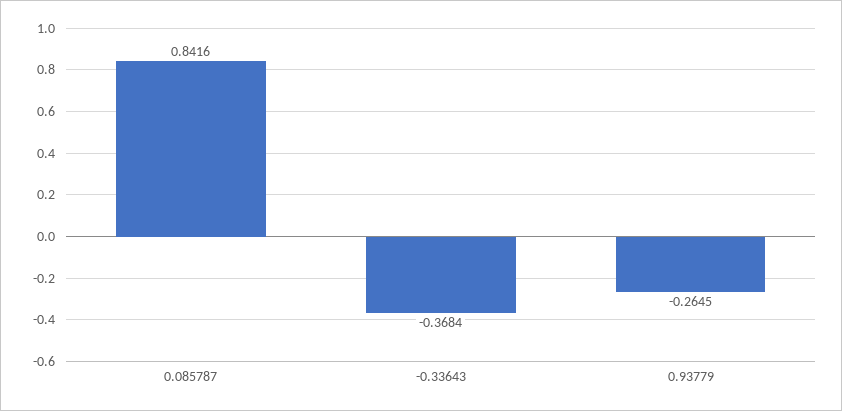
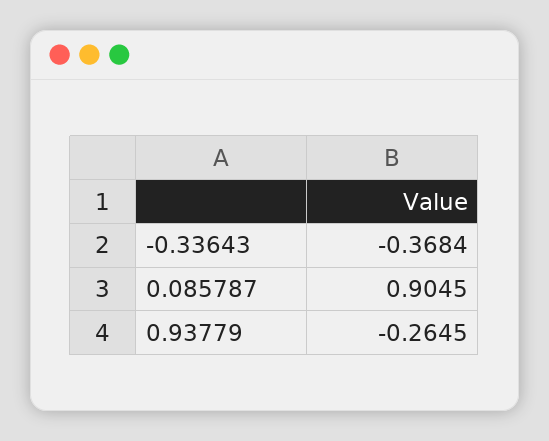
  {
-   "0.085787": 0.8416,
+   "0.085787": 0.9045,
    "-0.33643": -0.3684,
    "0.93779": -0.2645
  }

